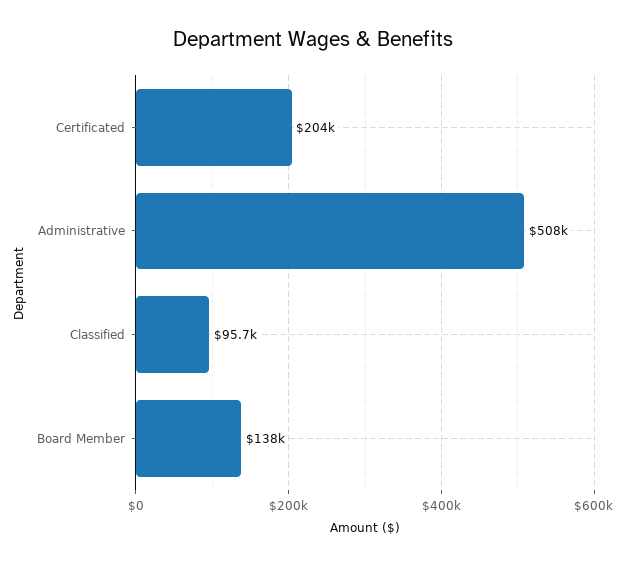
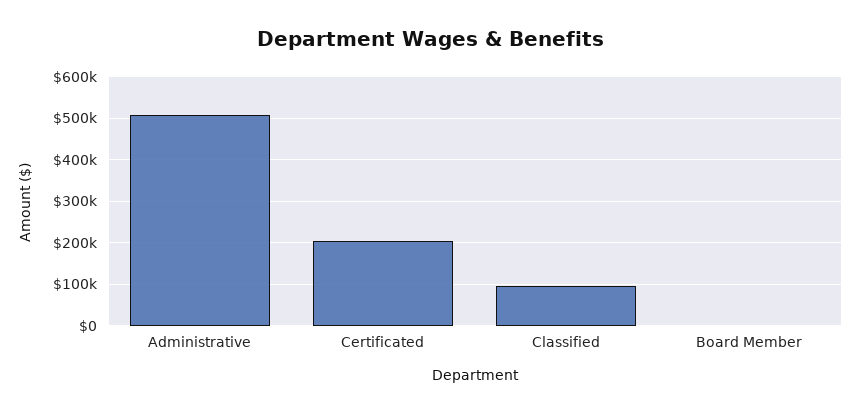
  {
    "Certificated": 204000,
    "Administrative": 508000,
    "Classified": 95700,
-   "Board Member": 138000
+   "Board Member": 0
  }

